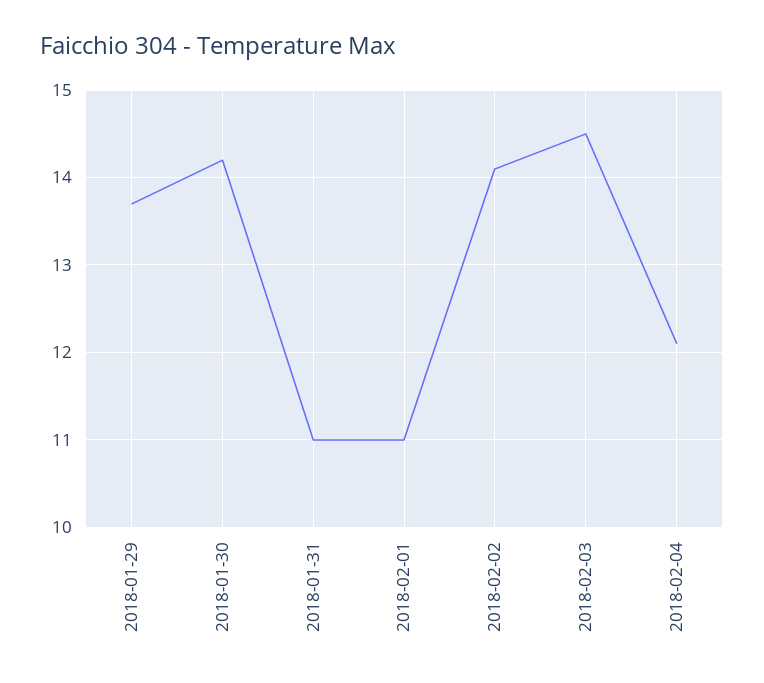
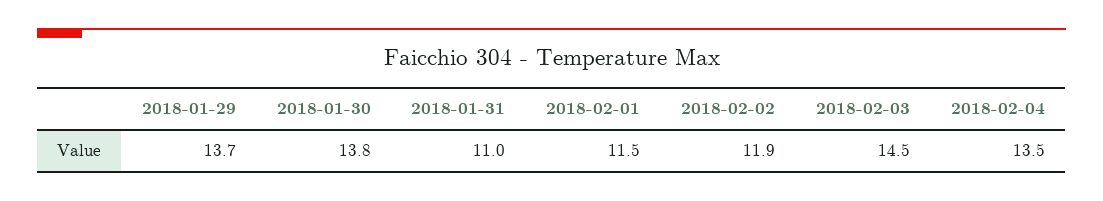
  {
    "2018-01-29": 13.7,
-   "2018-01-30": 14.2,
+   "2018-01-30": 13.8,
    "2018-01-31": 11,
-   "2018-02-01": 11,
+   "2018-02-01": 11.5,
-   "2018-02-02": 14.1,
+   "2018-02-02": 11.9,
    "2018-02-03": 14.5,
-   "2018-02-04": 12.1
+   "2018-02-04": 13.5
  }

